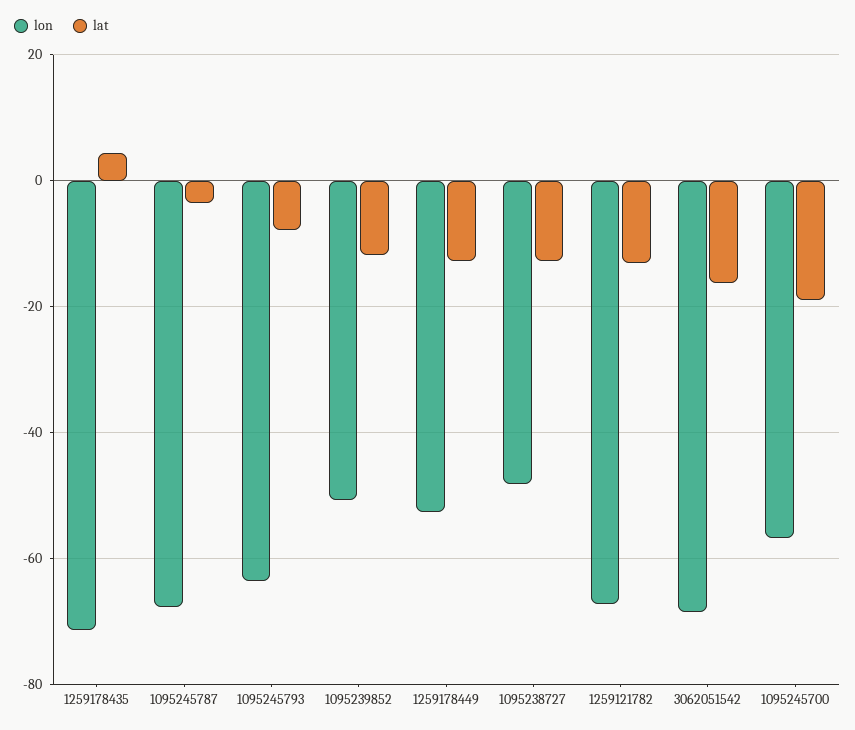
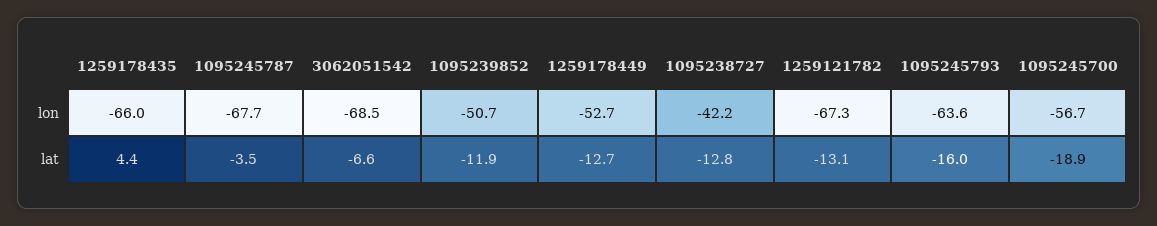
  {
    "lon": {
-     "1259178435": -72,
+     "1259178435": -66,
      "1095245787": -67.7,
      "1095245793": -63.6,
      "1095239852": -50.7,
      "1259178449": -52.7,
-     "1095238727": -48,
+     "1095238727": -42.2,
      "1259121782": -67.3,
      "3062051542": -68.5,
      "1095245700": -56.7
    },
    "lat": {
      "1259178435": 4.4,
      "1095245787": -3.5,
-     "1095245793": -8,
+     "1095245793": -16,
      "1095239852": -11.9,
      "1259178449": -12.7,
      "1095238727": -12.8,
      "1259121782": -13.1,
-     "3062051542": -16,
+     "3062051542": -6.6,
      "1095245700": -18.9
    }
  }

